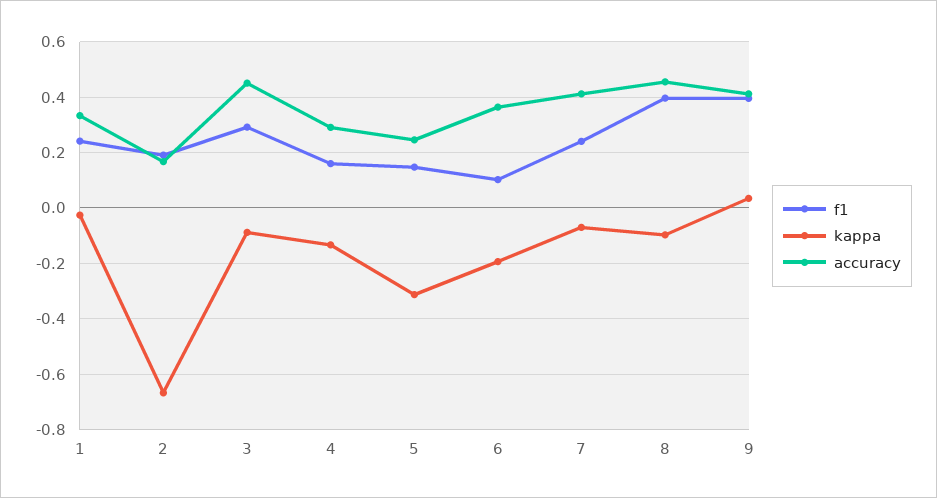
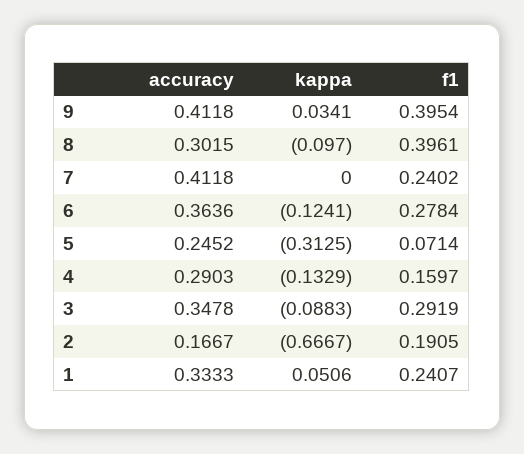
  {
    "f1": {
      "1": 0.2407,
      "2": 0.1905,
      "3": 0.2919,
      "4": 0.1597,
-     "5": 0.15,
+     "5": 0.0714,
-     "6": 0.1,
+     "6": 0.2784,
      "7": 0.2402,
      "8": 0.3961,
      "9": 0.3954
    },
    "kappa": {
-     "1": -0.025,
+     "1": 0.0506,
      "2": -0.6667,
      "3": -0.0883,
      "4": -0.1329,
      "5": -0.3125,
-     "6": -0.2,
+     "6": -0.1241,
-     "7": -0.075,
+     "7": 0,
      "8": -0.097,
      "9": 0.0341
    },
    "accuracy": {
      "1": 0.3333,
      "2": 0.1667,
-     "3": 0.45,
+     "3": 0.3478,
      "4": 0.2903,
      "5": 0.2452,
      "6": 0.3636,
      "7": 0.4118,
-     "8": 0.45,
+     "8": 0.3015,
      "9": 0.4118
    }
  }

